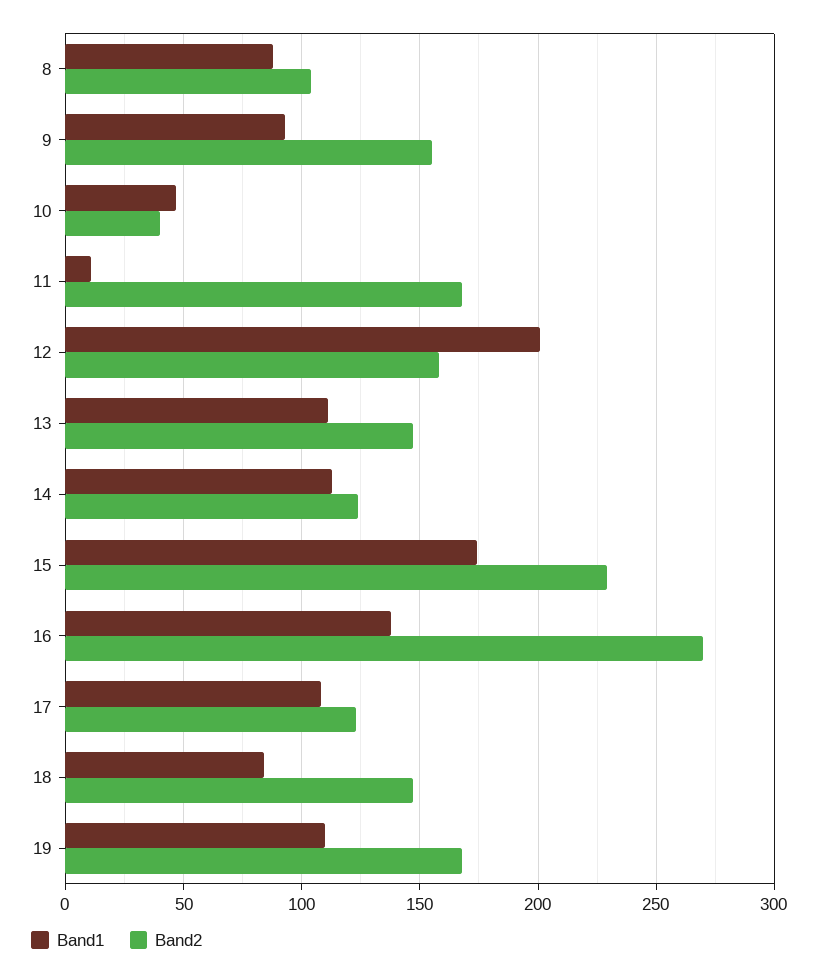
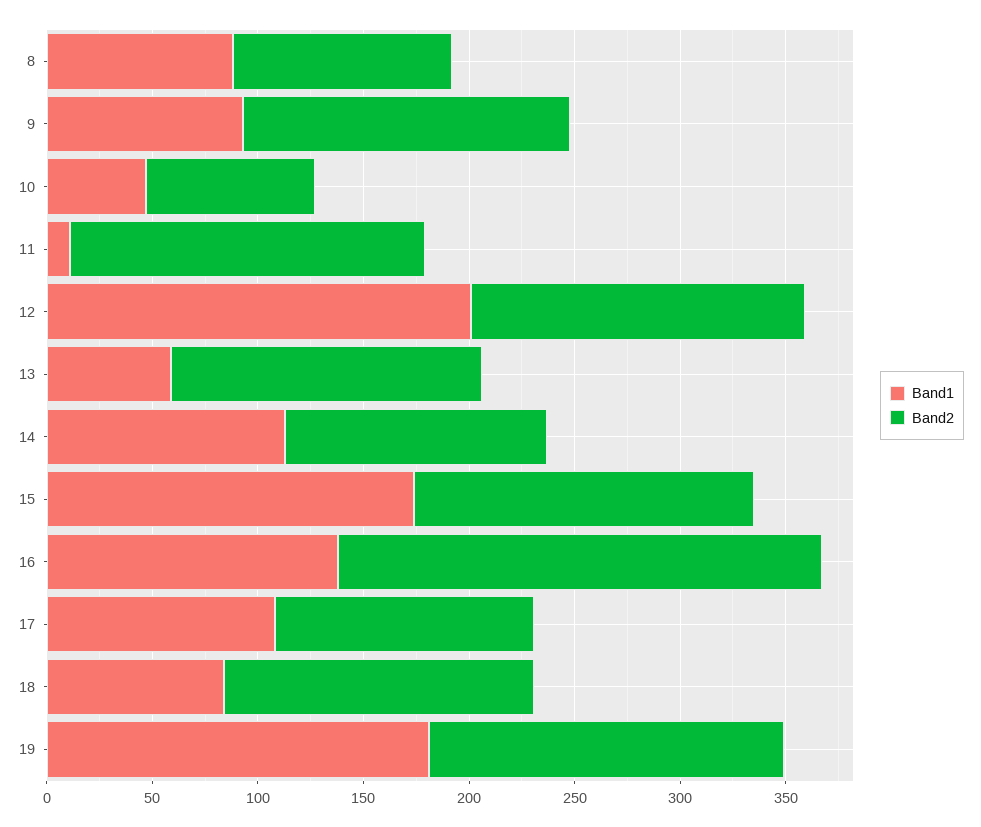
  {
    "Band1": {
      "8": 90,
      "9": 95,
      "10": 45,
      "11": 10,
      "12": 200,
-     "13": 110,
+     "13": 60,
      "14": 115,
      "15": 175,
      "16": 140,
      "17": 110,
      "18": 85,
-     "19": 110
+     "19": 180
    },
    "Band2": {
      "8": 105,
      "9": 155,
-     "10": 40,
+     "10": 80,
      "11": 170,
      "12": 160,
      "13": 145,
      "14": 125,
-     "15": 230,
+     "15": 160,
-     "16": 270,
+     "16": 230,
      "17": 125,
      "18": 145,
      "19": 170
    }
  }

